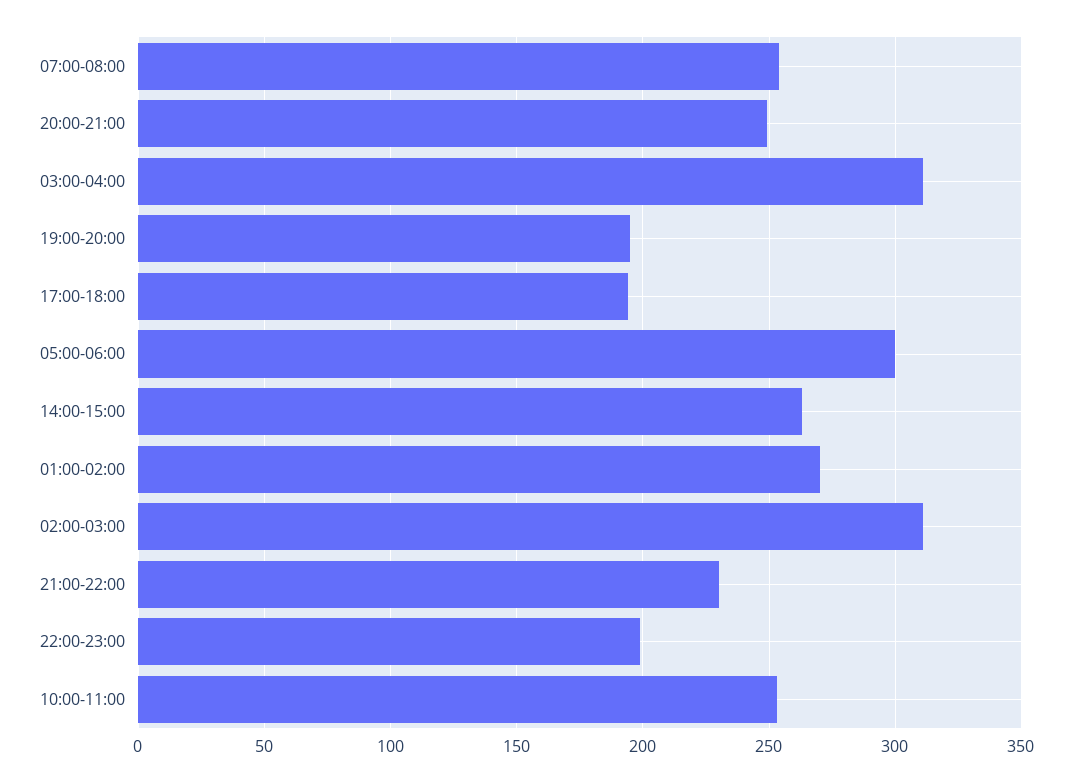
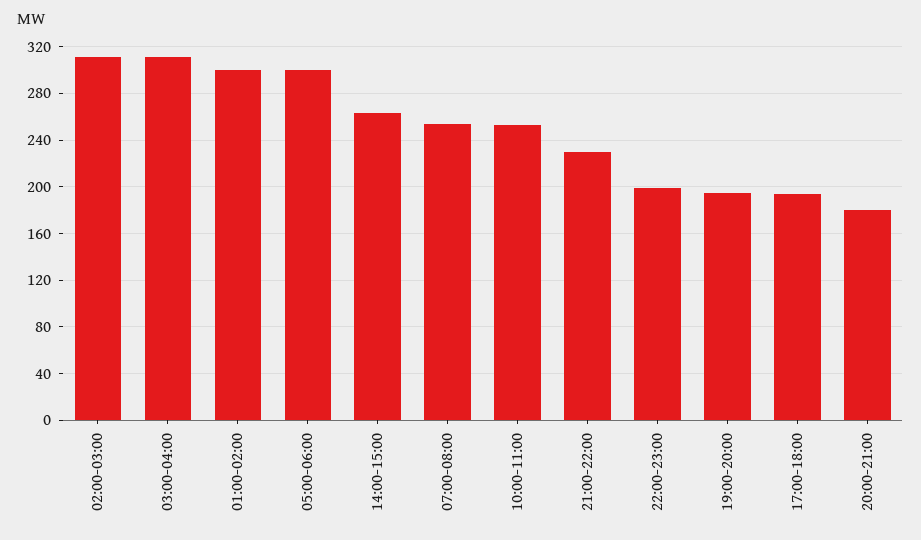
  {
    "07:00-08:00": 255,
-   "20:00-21:00": 250,
+   "20:00-21:00": 180,
    "03:00-04:00": 310,
    "19:00-20:00": 195,
    "17:00-18:00": 195,
    "05:00-06:00": 300,
    "14:00-15:00": 265,
-   "01:00-02:00": 270,
+   "01:00-02:00": 300,
    "02:00-03:00": 310,
    "21:00-22:00": 230,
    "22:00-23:00": 200,
    "10:00-11:00": 255
  }

